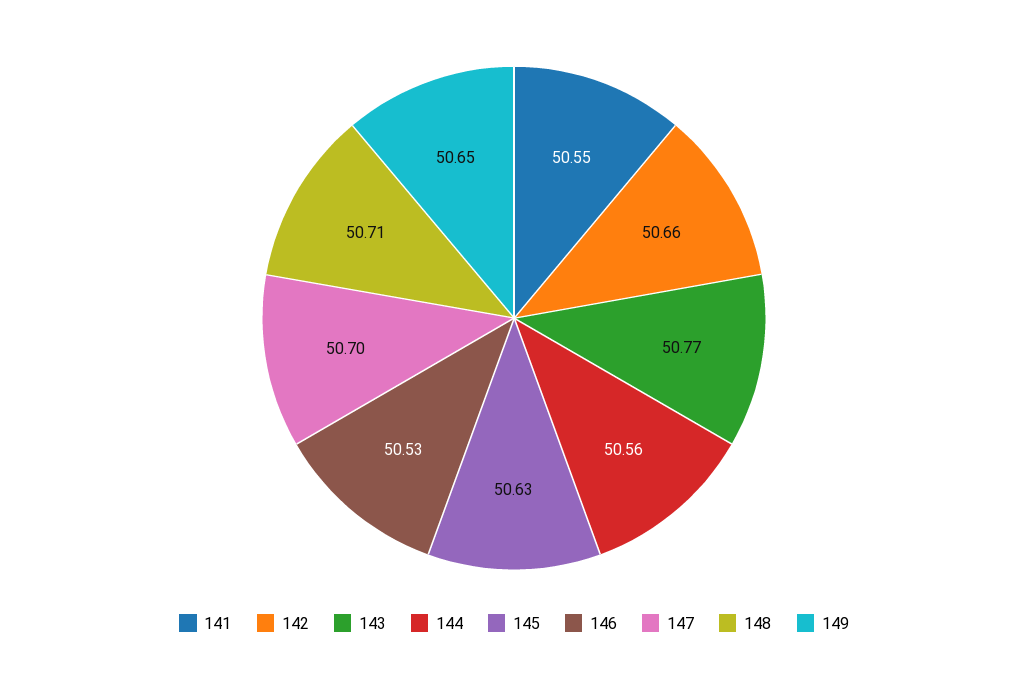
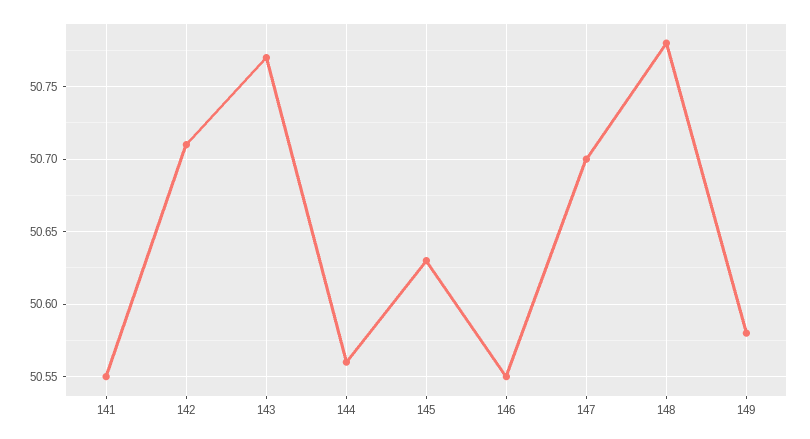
  {
    "141": 50.55,
-   "142": 50.66,
+   "142": 50.71,
    "143": 50.77,
    "144": 50.56,
    "145": 50.63,
-   "146": 50.53,
+   "146": 50.55,
    "147": 50.7,
-   "148": 50.71,
+   "148": 50.78,
-   "149": 50.65
+   "149": 50.58
  }

